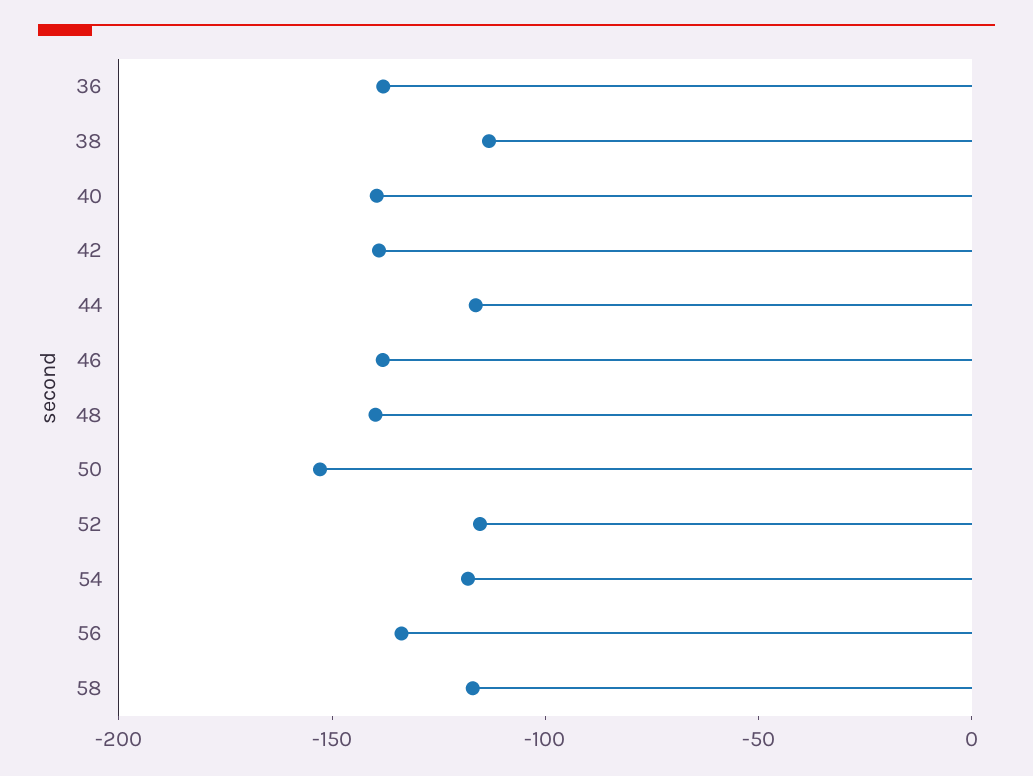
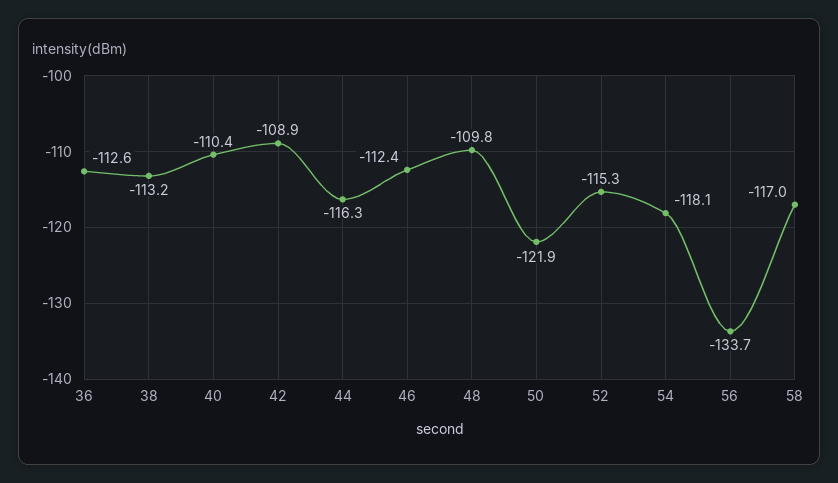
  {
-   "36": -140,
+   "36": -112.6,
    "38": -113.2,
-   "40": -140,
+   "40": -110.4,
-   "42": -140,
+   "42": -108.9,
    "44": -116.3,
-   "46": -140,
+   "46": -112.4,
-   "48": -140,
+   "48": -109.8,
-   "50": -150,
+   "50": -121.9,
    "52": -115.3,
    "54": -118.1,
    "56": -133.7,
    "58": -117
  }

